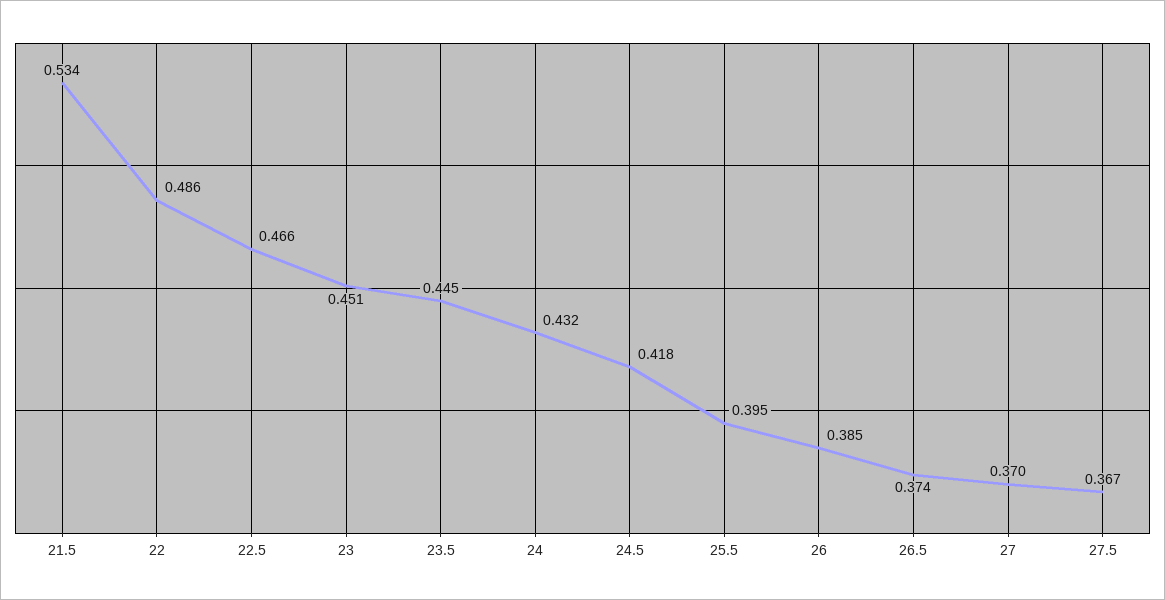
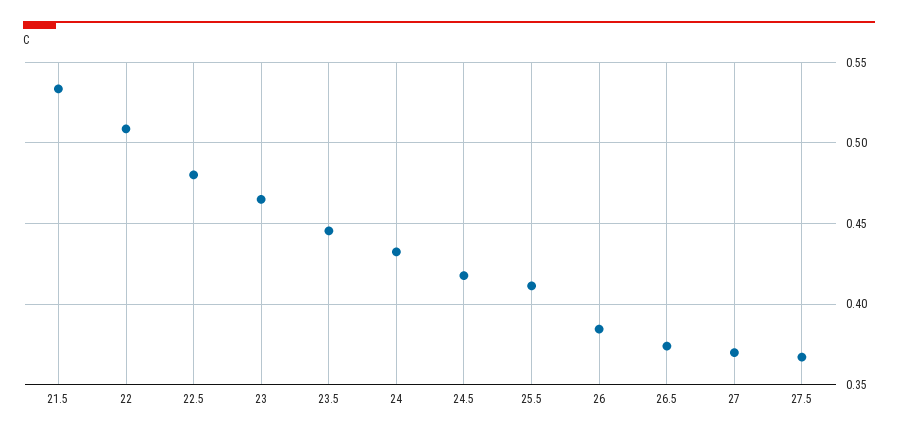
  {
    "21.5": 0.534,
-   "22": 0.486,
+   "22": 0.51,
-   "22.5": 0.466,
+   "22.5": 0.48,
-   "23": 0.451,
+   "23": 0.465,
    "23.5": 0.445,
    "24": 0.432,
    "24.5": 0.418,
-   "25.5": 0.395,
+   "25.5": 0.41,
    "26": 0.385,
    "26.5": 0.374,
    "27": 0.37,
    "27.5": 0.367
  }

